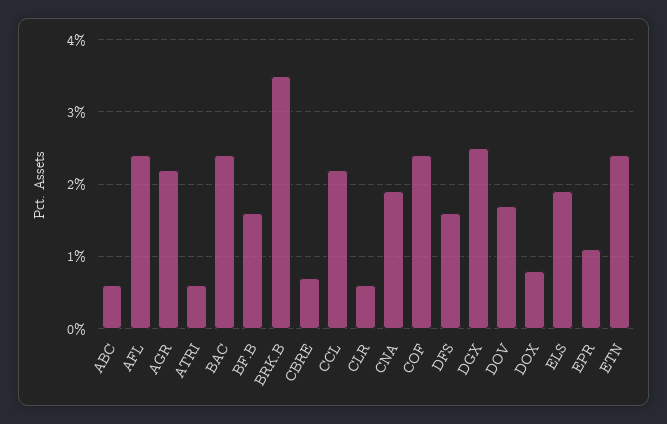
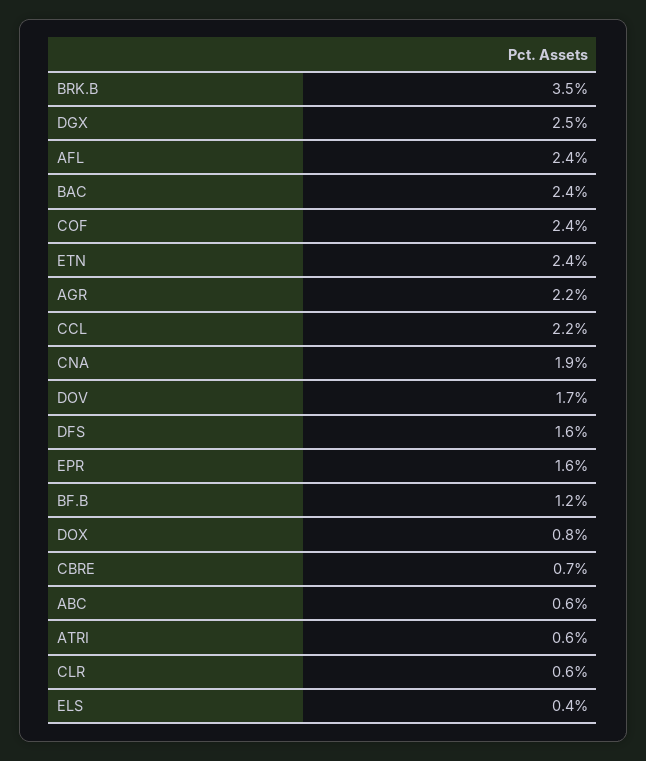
  {
    "ABC": 0.6,
    "AFL": 2.4,
    "AGR": 2.2,
    "ATRI": 0.6,
    "BAC": 2.4,
-   "BF.B": 1.6,
+   "BF.B": 1.2,
    "BRK.B": 3.5,
    "CBRE": 0.7,
    "CCL": 2.2,
    "CLR": 0.6,
    "CNA": 1.9,
    "COF": 2.4,
    "DFS": 1.6,
    "DGX": 2.5,
    "DOV": 1.7,
    "DOX": 0.8,
-   "ELS": 1.9,
+   "ELS": 0.4,
-   "EPR": 1.1,
+   "EPR": 1.6,
    "ETN": 2.4
  }

